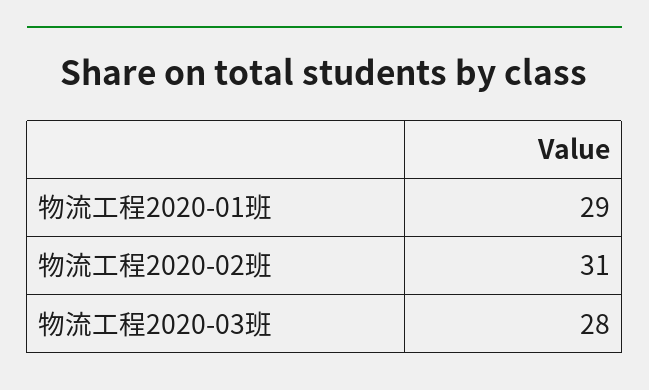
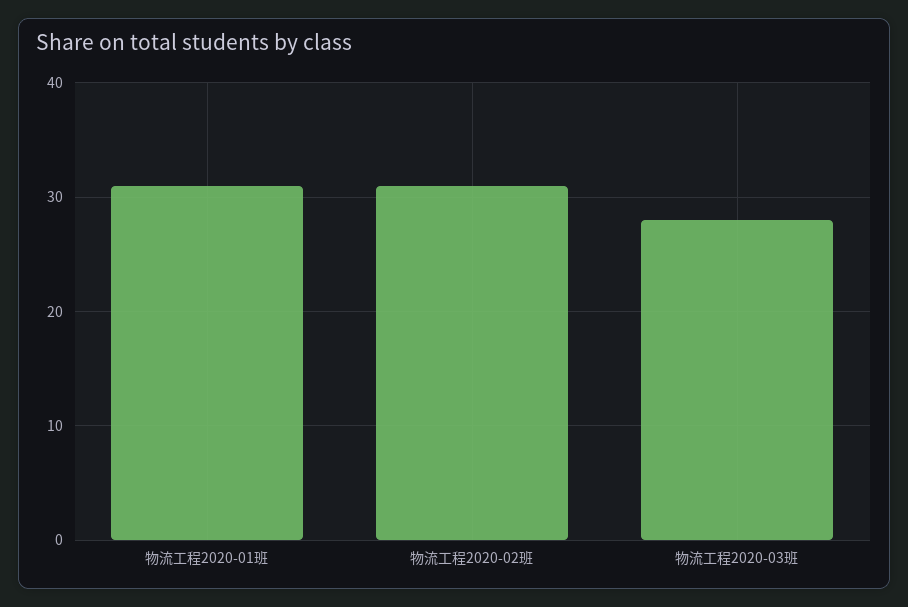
  {
-   "物流工程2020-01班": 29,
+   "物流工程2020-01班": 31,
    "物流工程2020-02班": 31,
    "物流工程2020-03班": 28
  }

